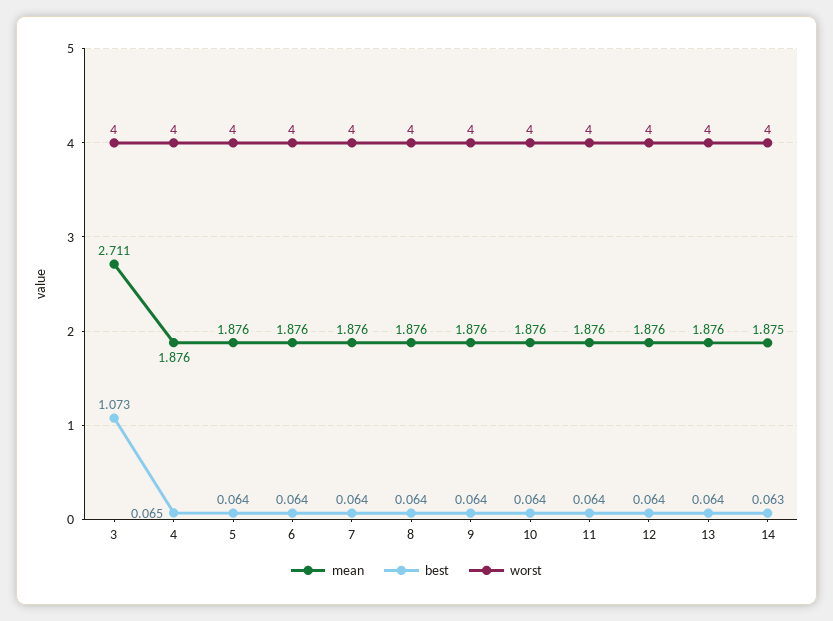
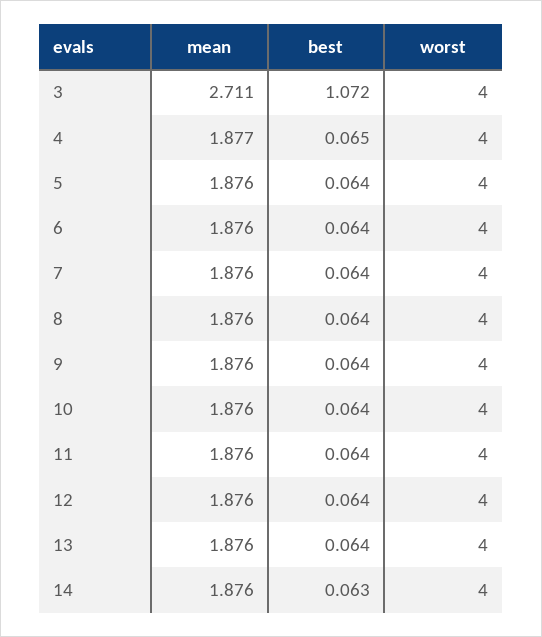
  {
    "mean": {
      "3": 2.711,
-     "4": 1.876,
+     "4": 1.877,
      "5": 1.876,
      "6": 1.876,
      "7": 1.876,
      "8": 1.876,
      "9": 1.876,
      "10": 1.876,
      "11": 1.876,
      "12": 1.876,
      "13": 1.876,
-     "14": 1.875
+     "14": 1.876
    },
    "best": {
-     "3": 1.073,
+     "3": 1.072,
      "4": 0.065,
      "5": 0.064,
      "6": 0.064,
      "7": 0.064,
      "8": 0.064,
      "9": 0.064,
      "10": 0.064,
      "11": 0.064,
      "12": 0.064,
      "13": 0.064,
      "14": 0.063
    },
    "worst": {
      "3": 4,
      "4": 4,
      "5": 4,
      "6": 4,
      "7": 4,
      "8": 4,
      "9": 4,
      "10": 4,
      "11": 4,
      "12": 4,
      "13": 4,
      "14": 4
    }
  }

